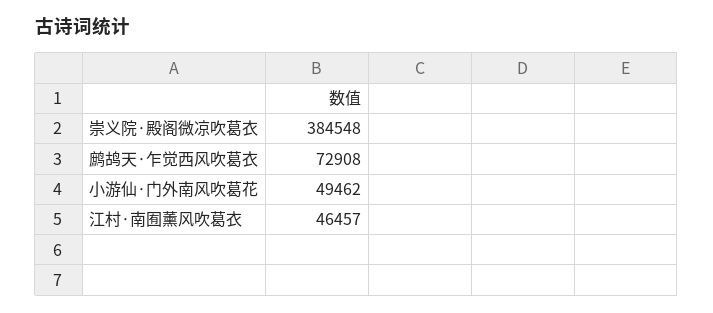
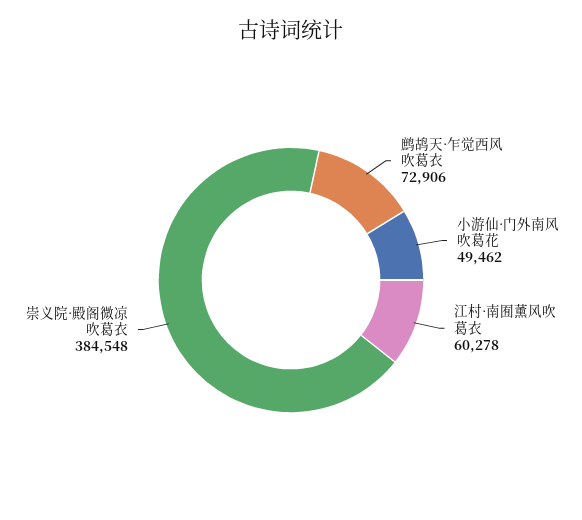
  {
    "崇义院·殿阁微凉吹葛衣": 384548,
-   "鹧鸪天·乍觉西风吹葛衣": 72908,
+   "鹧鸪天·乍觉西风吹葛衣": 72906,
    "小游仙·门外南风吹葛花": 49462,
-   "江村·南囿薰风吹葛衣": 46457
+   "江村·南囿薰风吹葛衣": 60278
  }

